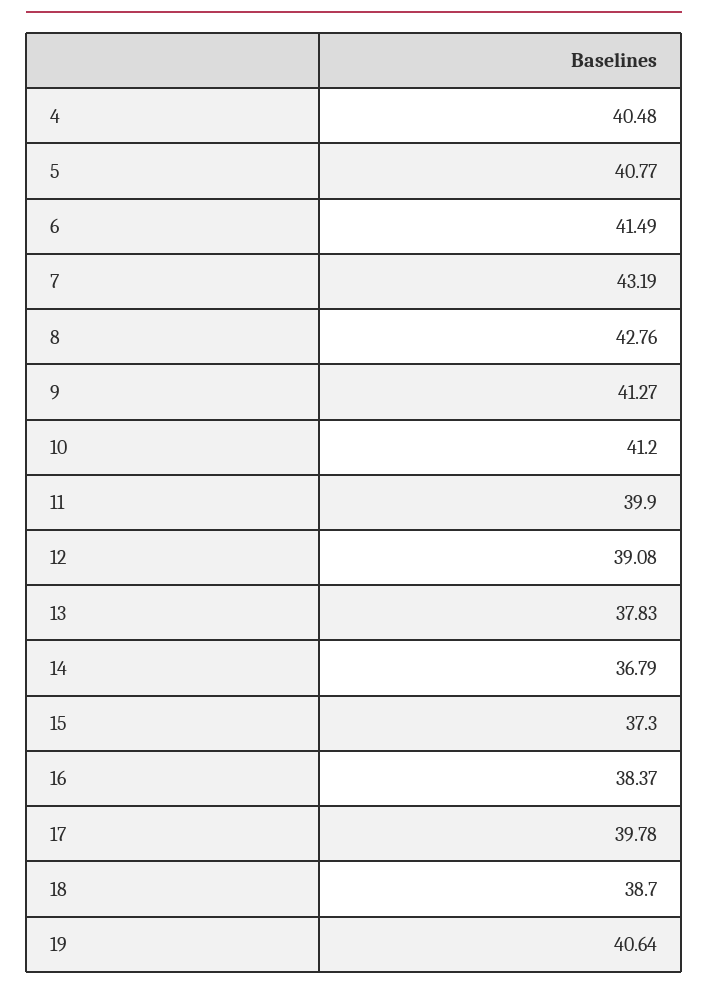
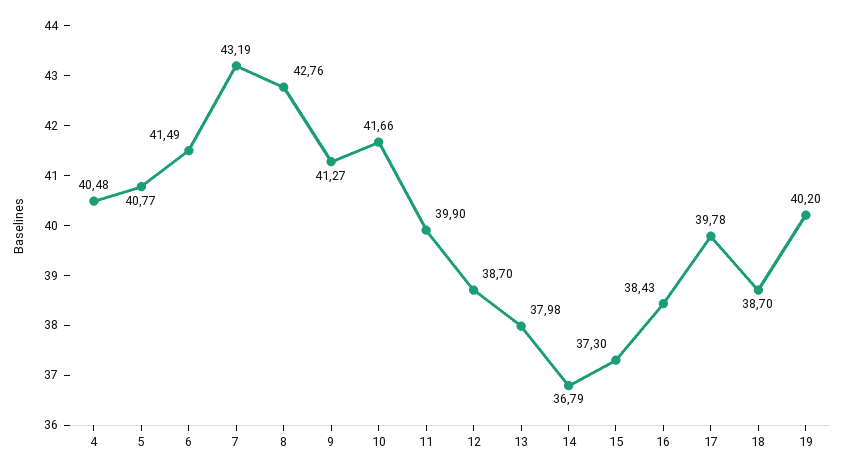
  {
    "4": 40.48,
    "5": 40.77,
    "6": 41.49,
    "7": 43.19,
    "8": 42.76,
    "9": 41.27,
-   "10": 41.2,
+   "10": 41.66,
    "11": 39.9,
-   "12": 39.08,
+   "12": 38.7,
-   "13": 37.83,
+   "13": 37.98,
    "14": 36.79,
    "15": 37.3,
-   "16": 38.37,
+   "16": 38.43,
    "17": 39.78,
    "18": 38.7,
-   "19": 40.64
+   "19": 40.2
  }

